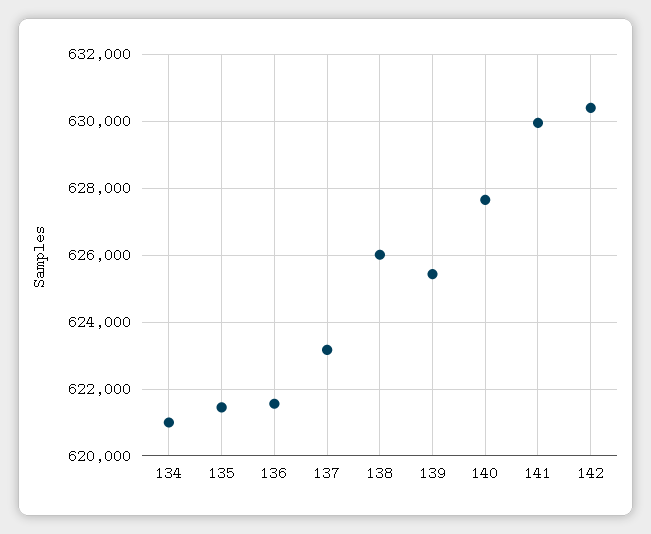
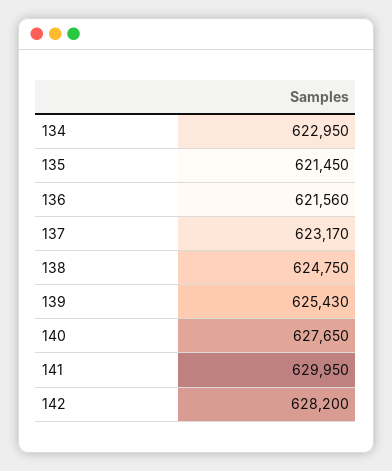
  {
-   "134": 621000,
+   "134": 622950,
    "135": 621450,
    "136": 621560,
    "137": 623170,
-   "138": 626000,
+   "138": 624750,
    "139": 625430,
    "140": 627650,
    "141": 629950,
-   "142": 630400
+   "142": 628200
  }

